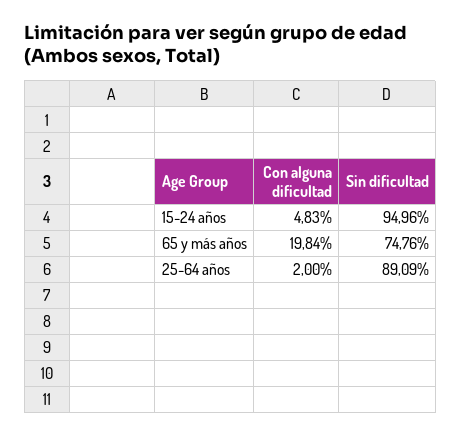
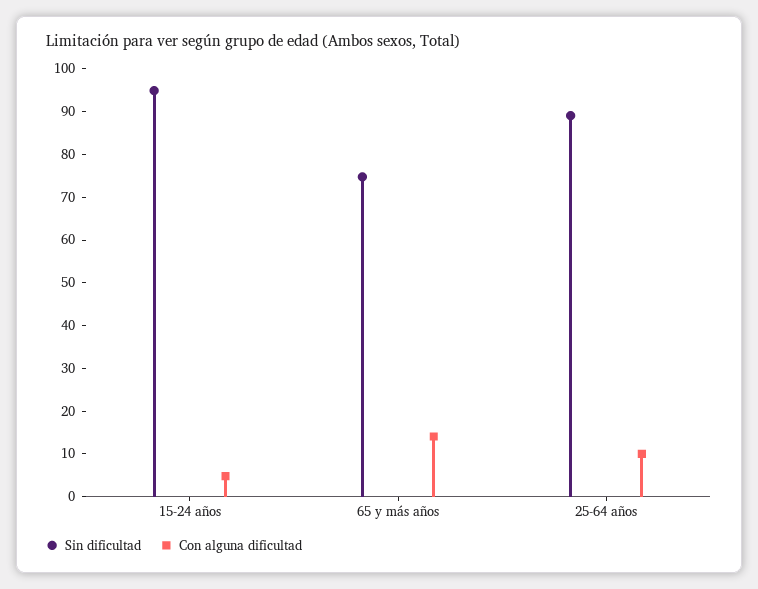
  {
    "Con alguna dificultad": {
      "15-24 años": 4.83,
-     "65 y más años": 19.84,
+     "65 y más años": 14,
-     "25-64 años": 2
+     "25-64 años": 10
    },
    "Sin dificultad": {
      "15-24 años": 94.96,
      "65 y más años": 74.76,
      "25-64 años": 89.09
    }
  }

